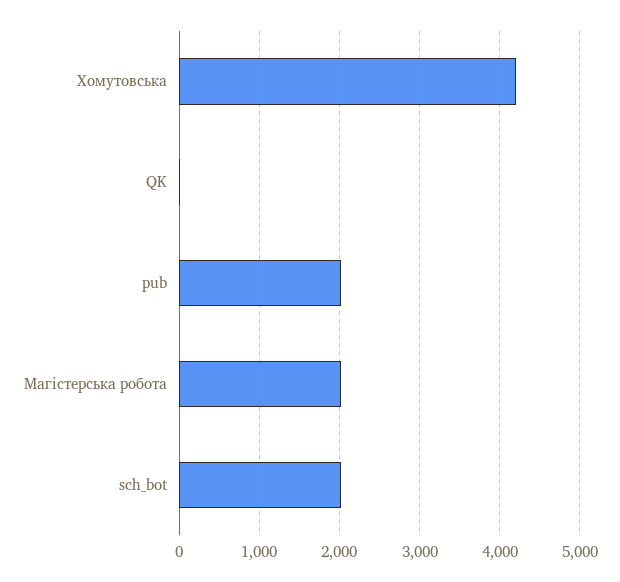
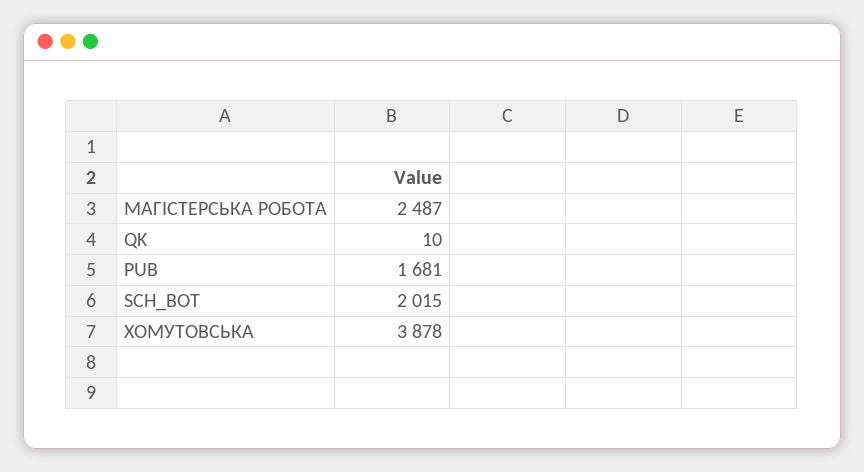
  {
-   "Хомутовська": 4200,
+   "Хомутовська": 3878,
    "QK": 10,
-   "pub": 2000,
+   "pub": 1681,
-   "Магістерська робота": 2000,
+   "Магістерська робота": 2487,
    "sch_bot": 2015
  }

